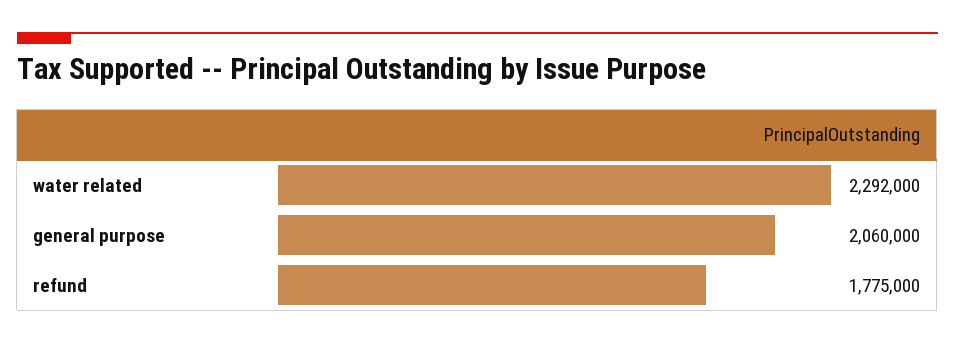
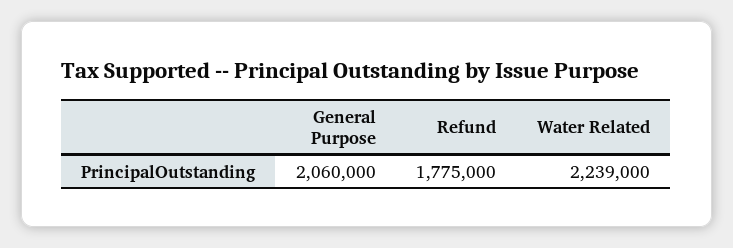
  {
-   "water related": 2292000,
+   "water related": 2239000,
    "general purpose": 2060000,
    "refund": 1775000
  }

